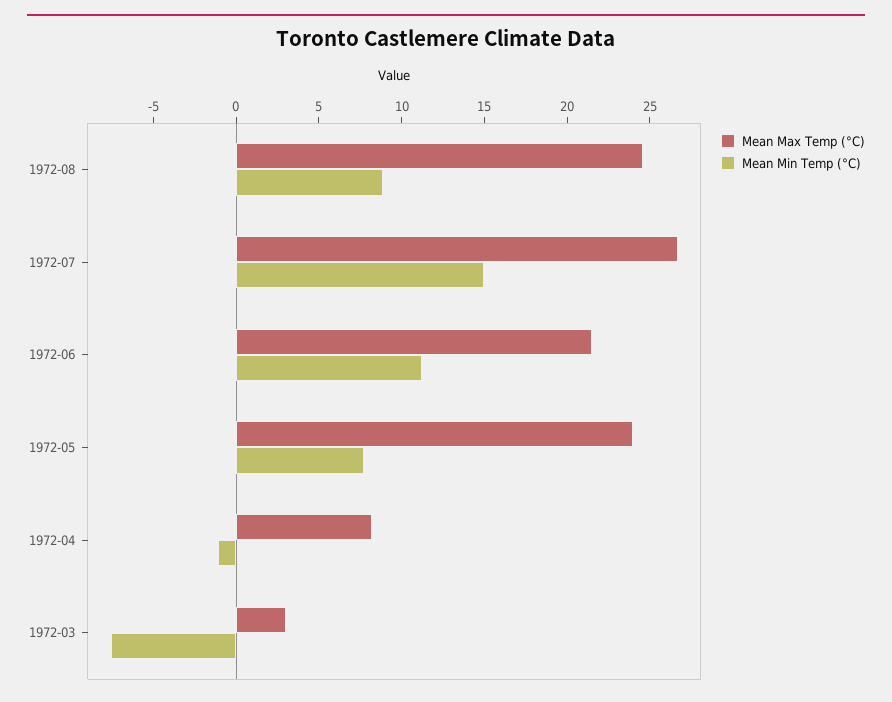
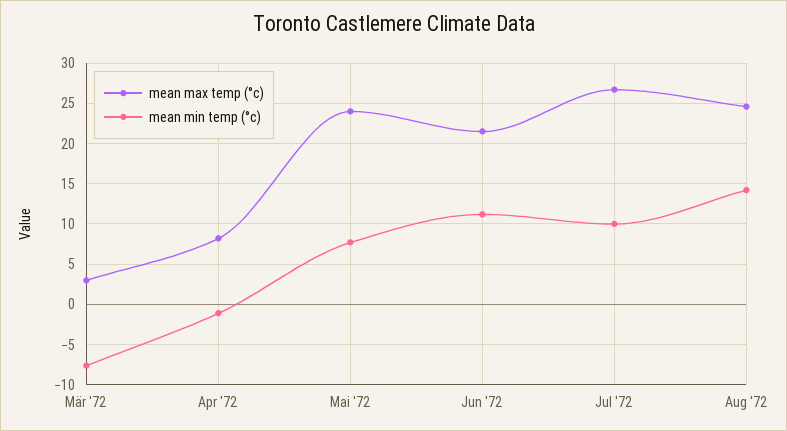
  {
    "Mean Max Temp (°C)": {
      "1972-08": 25,
      "1972-07": 27,
      "1972-06": 22,
      "1972-05": 24,
      "1972-04": 8,
      "1972-03": 3
    },
    "Mean Min Temp (°C)": {
-     "1972-08": 9,
+     "1972-08": 14,
-     "1972-07": 15,
+     "1972-07": 10,
      "1972-06": 11,
      "1972-05": 8,
      "1972-04": -1,
      "1972-03": -8
    }
  }

